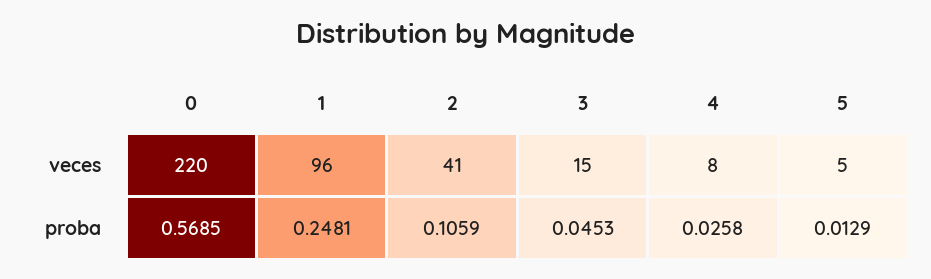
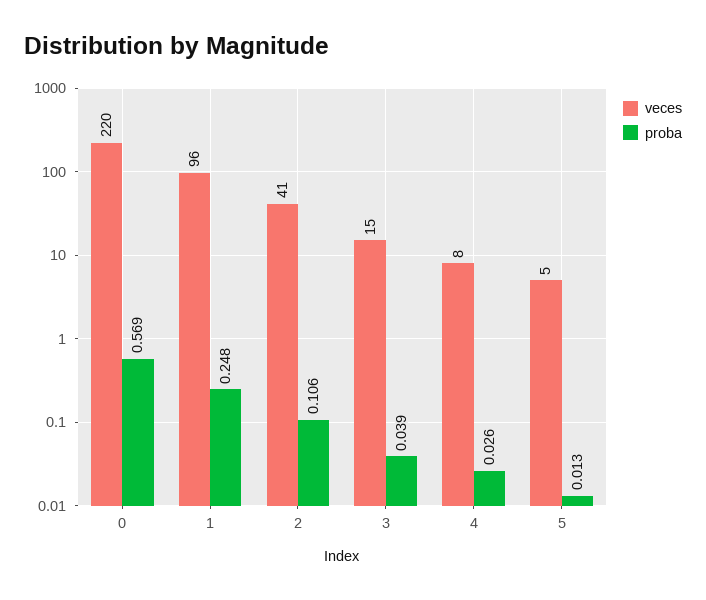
  {
    "veces": {
      "0": 220,
      "1": 96,
      "2": 41,
      "3": 15,
      "4": 8,
      "5": 5
    },
    "proba": {
      "0": 0.5685,
      "1": 0.2481,
      "2": 0.1059,
-     "3": 0.0453,
+     "3": 0.039,
      "4": 0.0258,
      "5": 0.0129
    }
  }

